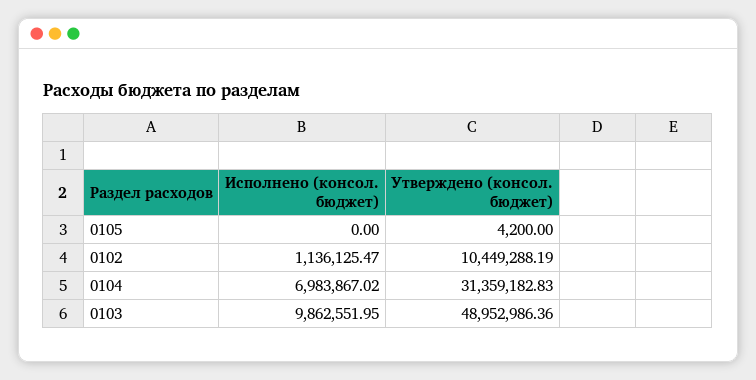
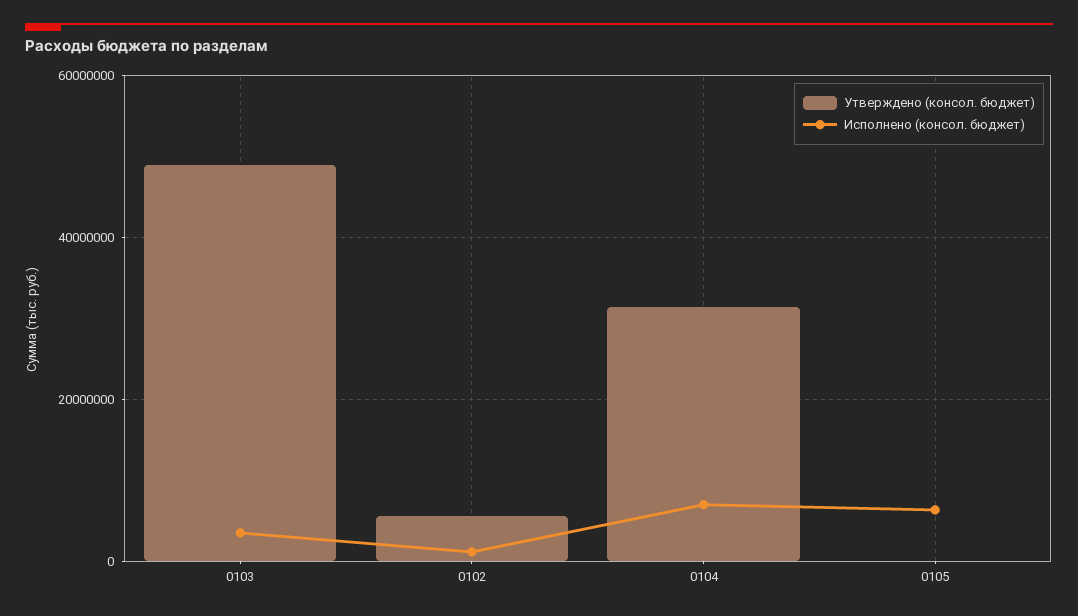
  {
    "Исполнено (консол. бюджет)": {
-     "0105": 0,
+     "0105": 6000000,
      "0102": 1136125.47,
      "0104": 6983867.02,
-     "0103": 9862551.95
+     "0103": 4000000
    },
    "Утверждено (консол. бюджет)": {
      "0105": 4200,
-     "0102": 10449288.19,
+     "0102": 6000000,
      "0104": 31359182.83,
      "0103": 48952986.36
    }
  }

